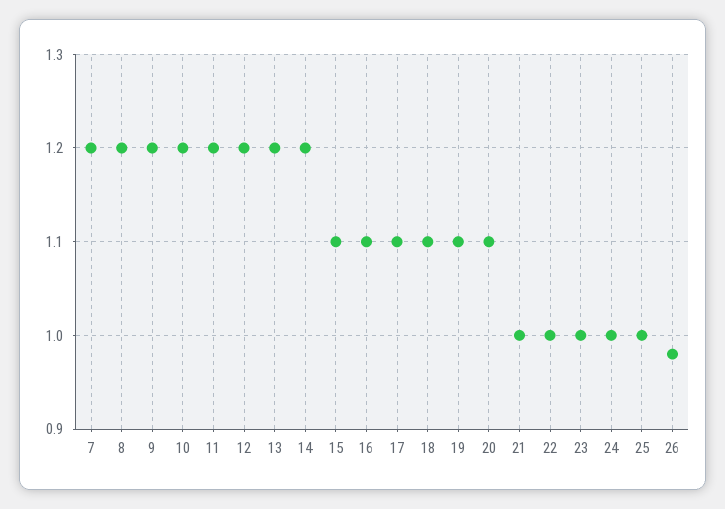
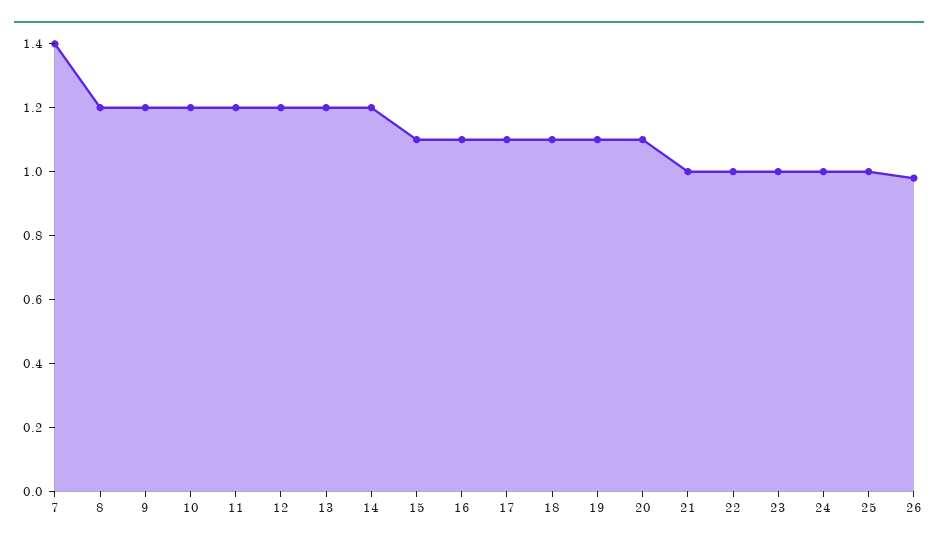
  {
-   "7": 1.2,
+   "7": 1.4,
    "8": 1.2,
    "9": 1.2,
    "10": 1.2,
    "11": 1.2,
    "12": 1.2,
    "13": 1.2,
    "14": 1.2,
    "15": 1.1,
    "16": 1.1,
    "17": 1.1,
    "18": 1.1,
    "19": 1.1,
    "20": 1.1,
    "21": 1,
    "22": 1,
    "23": 1,
    "24": 1,
    "25": 1,
    "26": 0.98
  }

